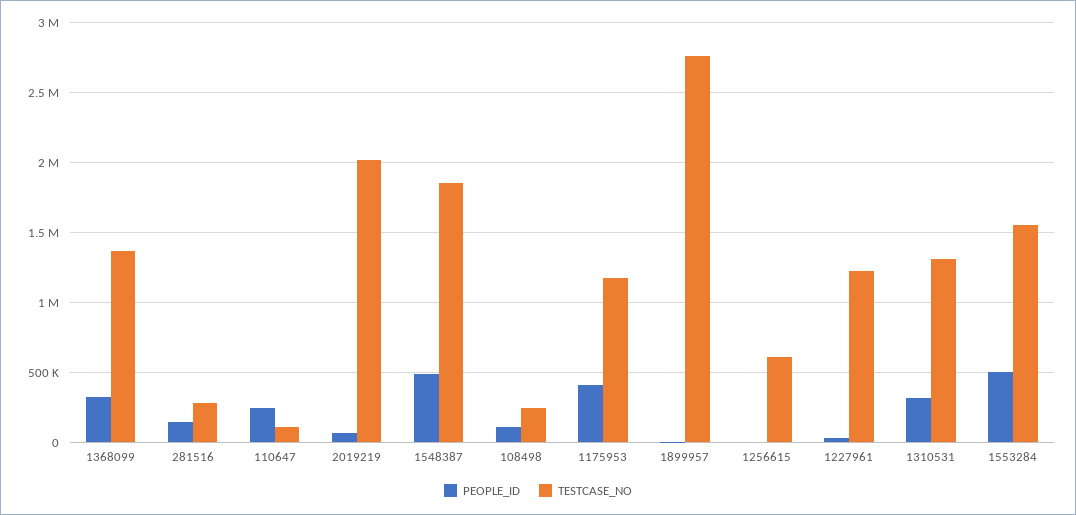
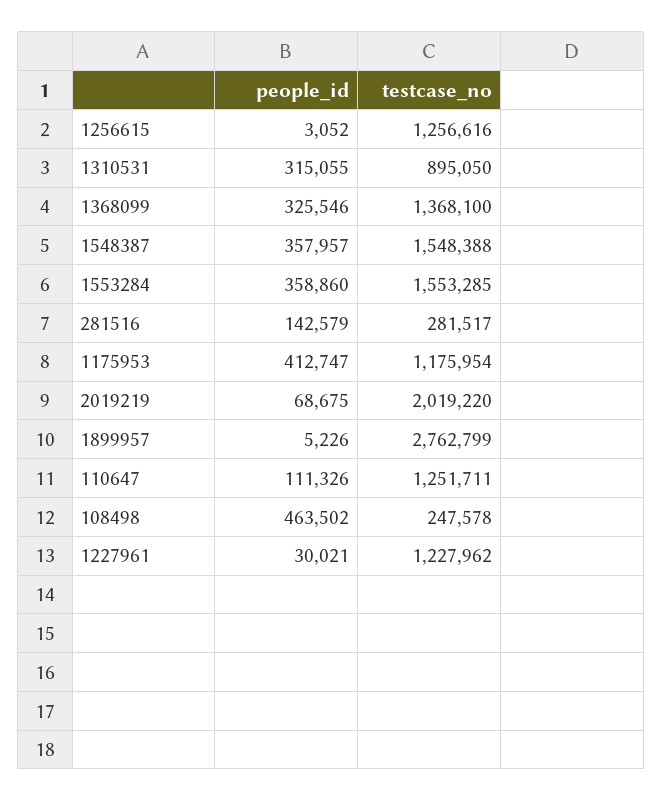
  {
    "PEOPLE_ID": {
      "1368099": 325546,
      "281516": 142579,
-     "110647": 250000,
+     "110647": 111326,
      "2019219": 68675,
-     "1548387": 500000,
+     "1548387": 357957,
-     "108498": 100000,
+     "108498": 463502,
      "1175953": 412747,
      "1899957": 5226,
      "1256615": 3052,
      "1227961": 30021,
      "1310531": 315055,
-     "1553284": 500000
+     "1553284": 358860
    },
    "TESTCASE_NO": {
      "1368099": 1368100,
      "281516": 281517,
-     "110647": 100000,
+     "110647": 1251711,
      "2019219": 2019220,
-     "1548387": 1850000,
+     "1548387": 1548388,
      "108498": 247578,
      "1175953": 1175954,
      "1899957": 2762799,
-     "1256615": 600000,
+     "1256615": 1256616,
      "1227961": 1227962,
-     "1310531": 1300000,
+     "1310531": 895050,
      "1553284": 1553285
    }
  }

